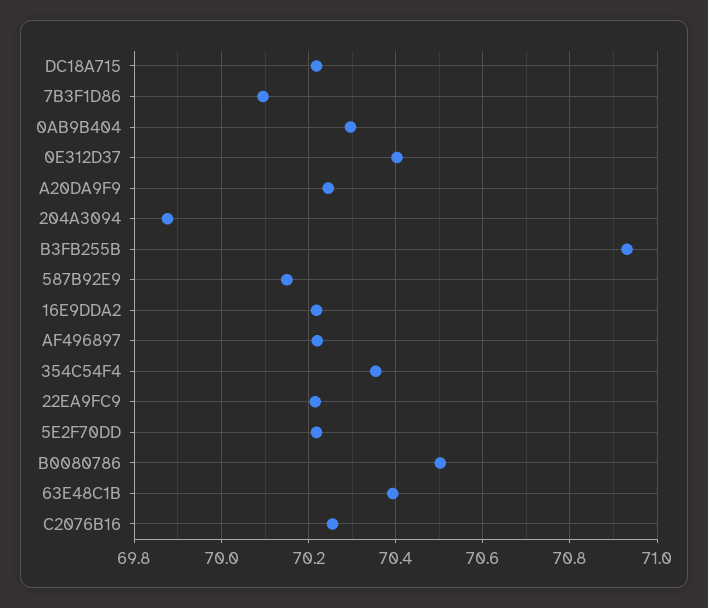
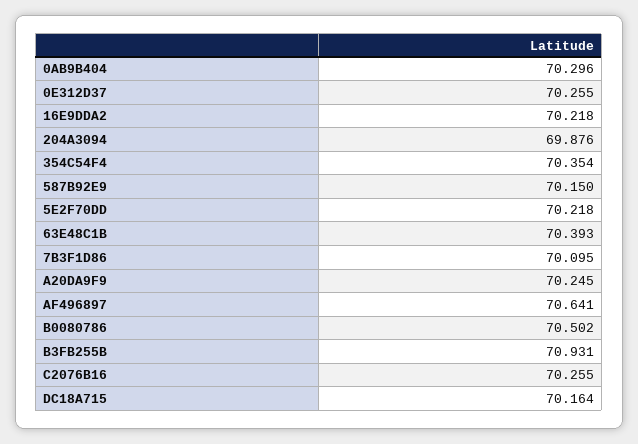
  {
-   "DC18A715": 70.22,
+   "DC18A715": 70.164,
    "7B3F1D86": 70.095,
    "0AB9B404": 70.296,
-   "0E312D37": 70.4,
+   "0E312D37": 70.255,
    "A20DA9F9": 70.245,
    "204A3094": 69.876,
    "B3FB255B": 70.931,
    "587B92E9": 70.15,
    "16E9DDA2": 70.218,
-   "AF496897": 70.22,
+   "AF496897": 70.641,
    "354C54F4": 70.354,
-   "22EA9FC9": 70.22,
    "5E2F70DD": 70.218,
    "B0080786": 70.502,
    "63E48C1B": 70.393,
    "C2076B16": 70.255
  }

